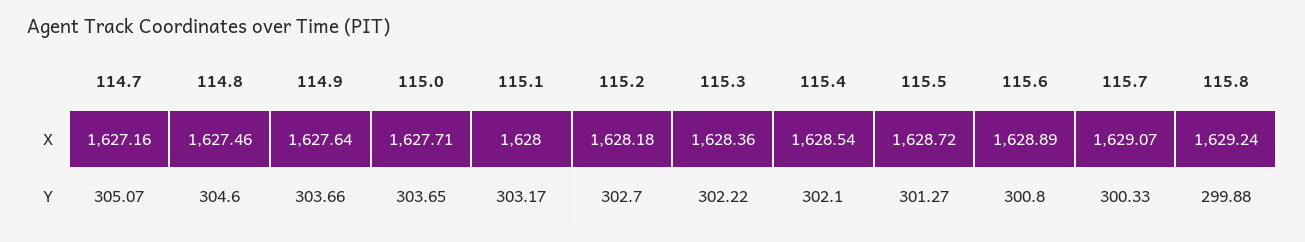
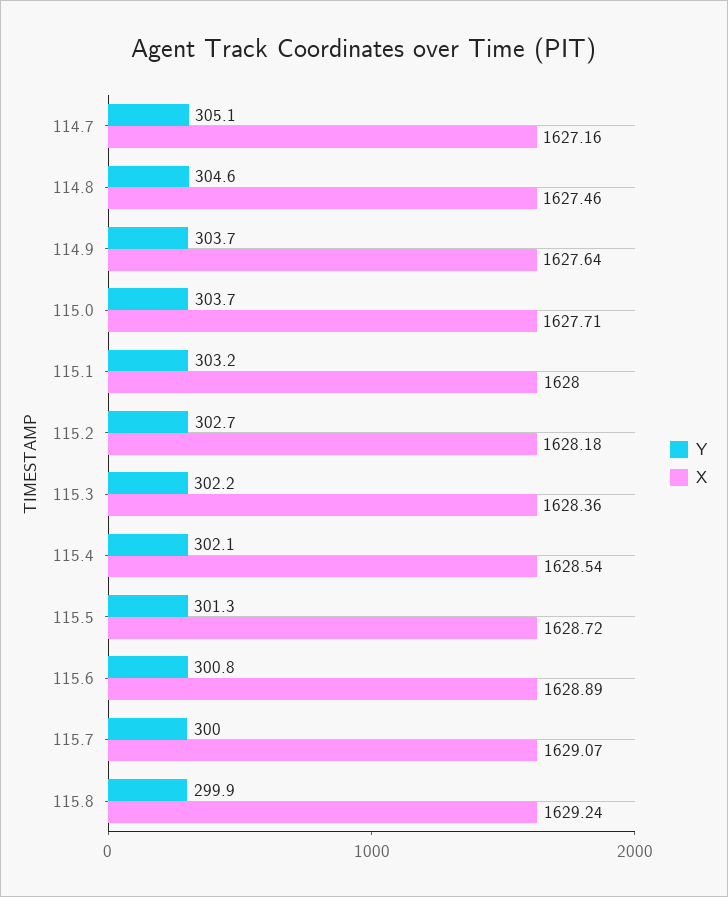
  {
    "X": {
      "114.7": 1627.16,
      "114.8": 1627.46,
      "114.9": 1627.64,
      "115.0": 1627.71,
      "115.1": 1628,
      "115.2": 1628.18,
      "115.3": 1628.36,
      "115.4": 1628.54,
      "115.5": 1628.72,
      "115.6": 1628.89,
      "115.7": 1629.07,
      "115.8": 1629.24
    },
    "Y": {
      "114.7": 305.07,
      "114.8": 304.6,
      "114.9": 303.66,
      "115.0": 303.65,
      "115.1": 303.17,
      "115.2": 302.7,
      "115.3": 302.22,
      "115.4": 302.1,
      "115.5": 301.27,
      "115.6": 300.8,
-     "115.7": 300.33,
+     "115.7": 300,
      "115.8": 299.88
    }
  }

